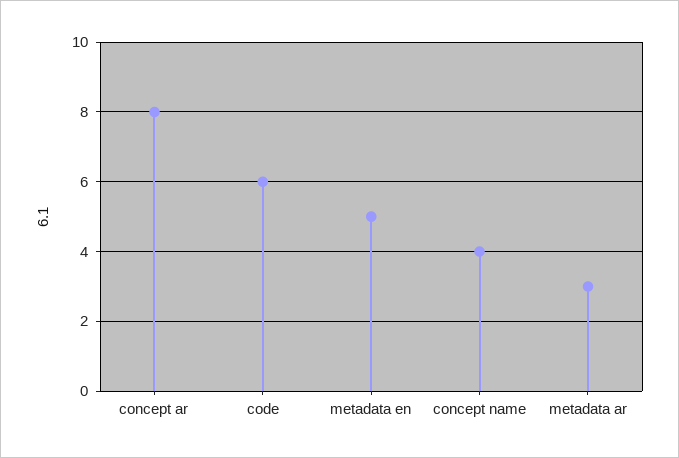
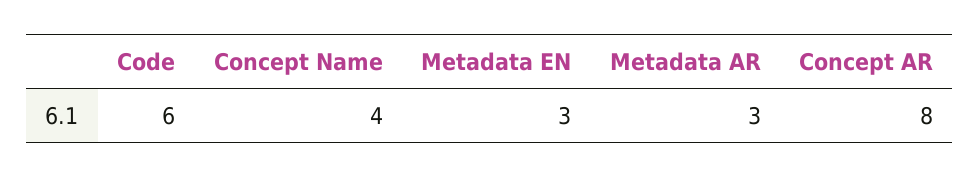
  {
    "concept ar": 8,
    "code": 6,
-   "metadata en": 5,
+   "metadata en": 3,
    "concept name": 4,
    "metadata ar": 3
  }

